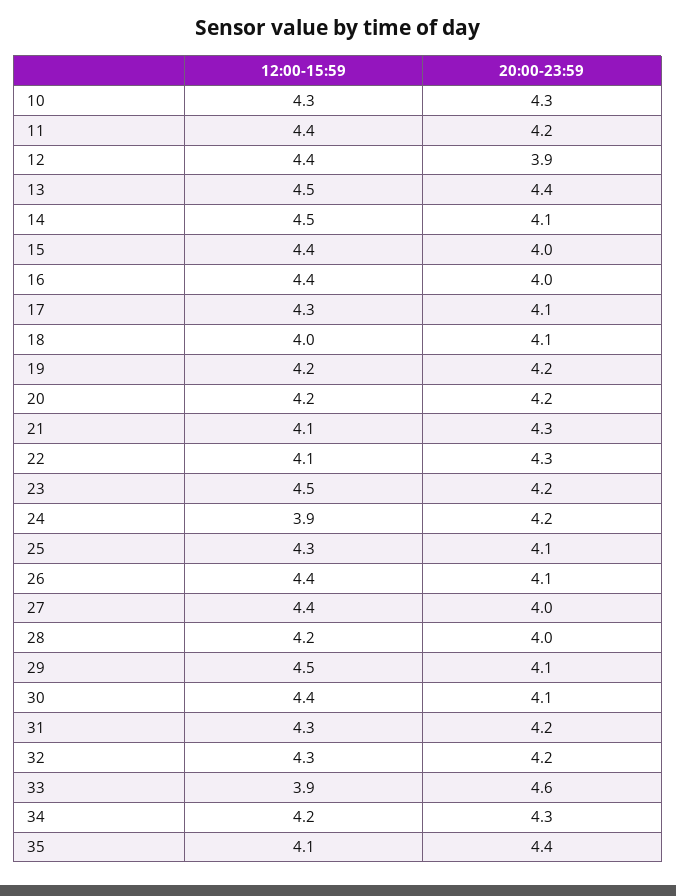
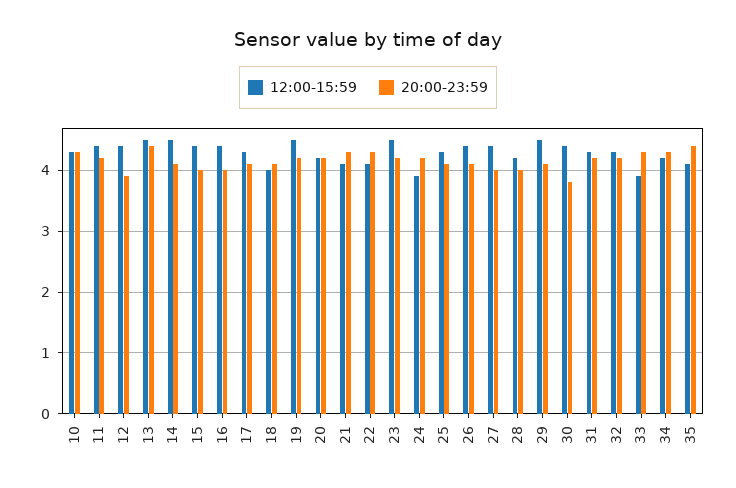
  {
    "12:00-15:59": {
      "10": 4.3,
      "11": 4.4,
      "12": 4.4,
      "13": 4.5,
      "14": 4.5,
      "15": 4.4,
      "16": 4.4,
      "17": 4.3,
      "18": 4,
-     "19": 4.2,
+     "19": 4.5,
      "20": 4.2,
      "21": 4.1,
      "22": 4.1,
      "23": 4.5,
      "24": 3.9,
      "25": 4.3,
      "26": 4.4,
      "27": 4.4,
      "28": 4.2,
      "29": 4.5,
      "30": 4.4,
      "31": 4.3,
      "32": 4.3,
      "33": 3.9,
      "34": 4.2,
      "35": 4.1
    },
    "20:00-23:59": {
      "10": 4.3,
      "11": 4.2,
      "12": 3.9,
      "13": 4.4,
      "14": 4.1,
      "15": 4,
      "16": 4,
      "17": 4.1,
      "18": 4.1,
      "19": 4.2,
      "20": 4.2,
      "21": 4.3,
      "22": 4.3,
      "23": 4.2,
      "24": 4.2,
      "25": 4.1,
      "26": 4.1,
      "27": 4,
      "28": 4,
      "29": 4.1,
-     "30": 4.1,
+     "30": 3.8,
      "31": 4.2,
      "32": 4.2,
-     "33": 4.6,
+     "33": 4.3,
      "34": 4.3,
      "35": 4.4
    }
  }

